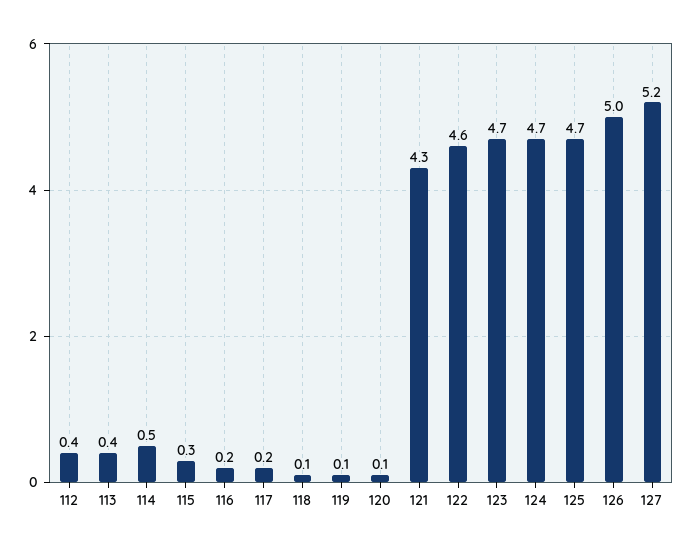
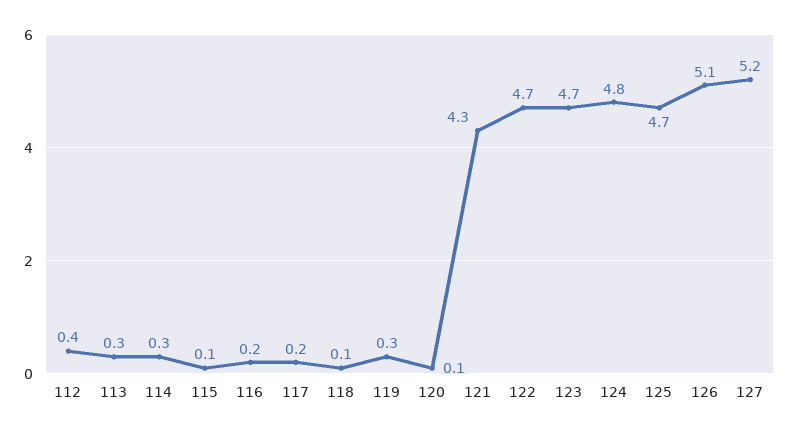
  {
    "112": 0.4,
-   "113": 0.4,
+   "113": 0.3,
-   "114": 0.5,
+   "114": 0.3,
-   "115": 0.3,
+   "115": 0.1,
    "116": 0.2,
    "117": 0.2,
    "118": 0.1,
-   "119": 0.1,
+   "119": 0.3,
    "120": 0.1,
    "121": 4.3,
-   "122": 4.6,
+   "122": 4.7,
    "123": 4.7,
-   "124": 4.7,
+   "124": 4.8,
    "125": 4.7,
-   "126": 5,
+   "126": 5.1,
    "127": 5.2
  }

